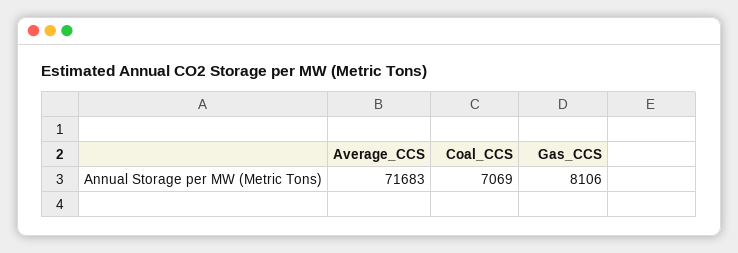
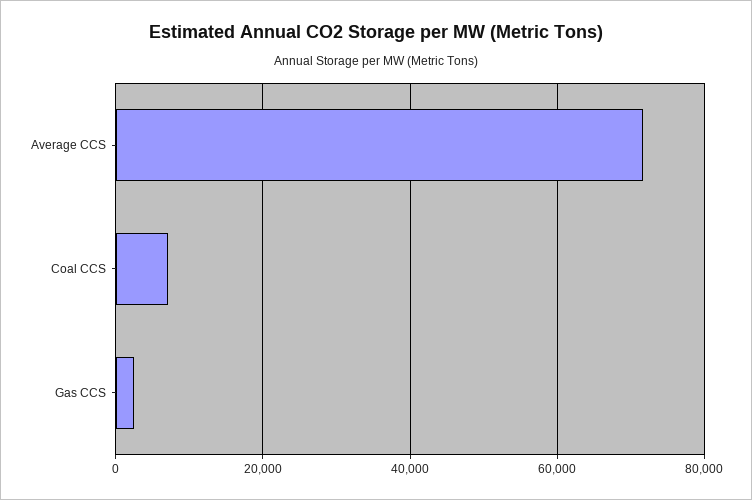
  {
    "Average_CCS": 71683,
    "Coal_CCS": 7069,
-   "Gas_CCS": 8106
+   "Gas_CCS": 2000
  }

